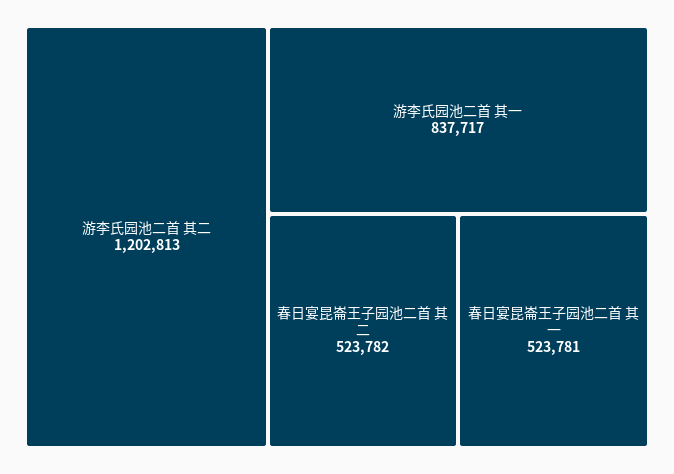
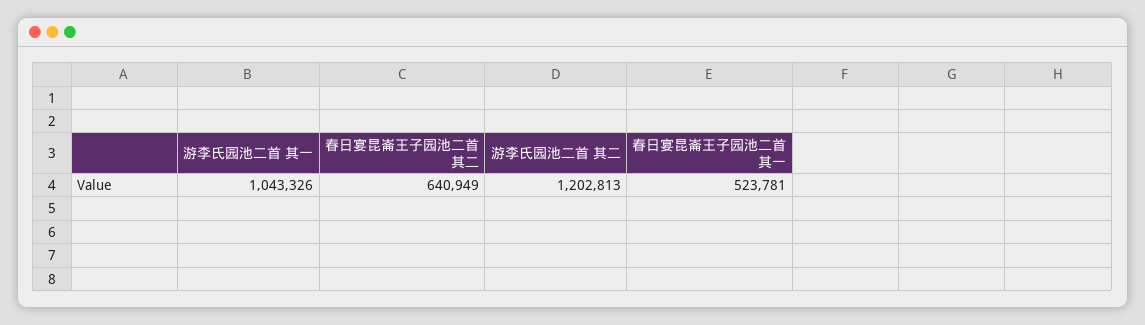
  {
    "游李氏园池二首 其二": 1202813,
-   "游李氏园池二首 其一": 837717,
+   "游李氏园池二首 其一": 1043326,
-   "春日宴昆崙王子园池二首 其二": 523782,
+   "春日宴昆崙王子园池二首 其二": 640949,
    "春日宴昆崙王子园池二首 其一": 523781
  }

